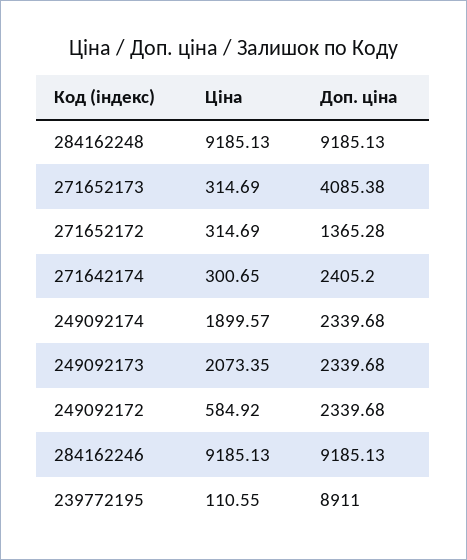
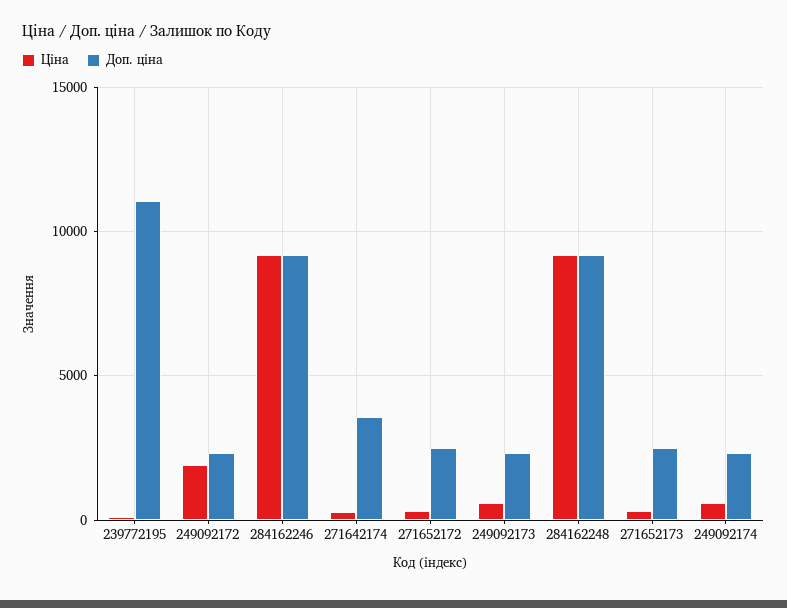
  {
    "Ціна": {
      "284162248": 9185.13,
      "271652173": 314.69,
      "271652172": 314.69,
      "271642174": 300.65,
-     "249092174": 1899.57,
+     "249092174": 500,
-     "249092173": 2073.35,
+     "249092173": 500,
-     "249092172": 584.92,
+     "249092172": 2000,
      "284162246": 9185.13,
      "239772195": 110.55
    },
    "Доп. ціна": {
      "284162248": 9185.13,
-     "271652173": 4085.38,
+     "271652173": 2500,
-     "271652172": 1365.28,
+     "271652172": 2500,
-     "271642174": 2405.2,
+     "271642174": 3500,
      "249092174": 2339.68,
      "249092173": 2339.68,
      "249092172": 2339.68,
      "284162246": 9185.13,
-     "239772195": 8911
+     "239772195": 11000
    }
  }

